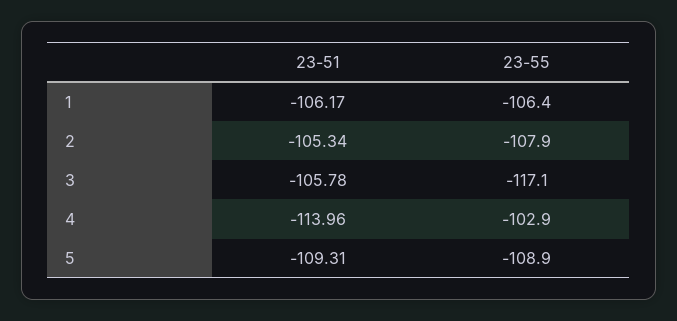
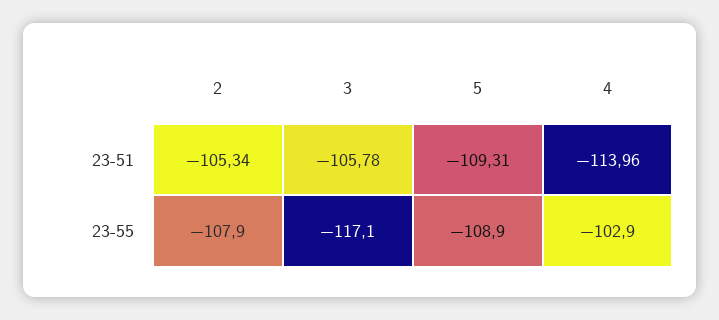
  {
    "23-51": {
-     "1": -106.17,
      "2": -105.34,
      "3": -105.78,
      "4": -113.96,
      "5": -109.31
    },
    "23-55": {
-     "1": -106.4,
      "2": -107.9,
      "3": -117.1,
      "4": -102.9,
      "5": -108.9
    }
  }

